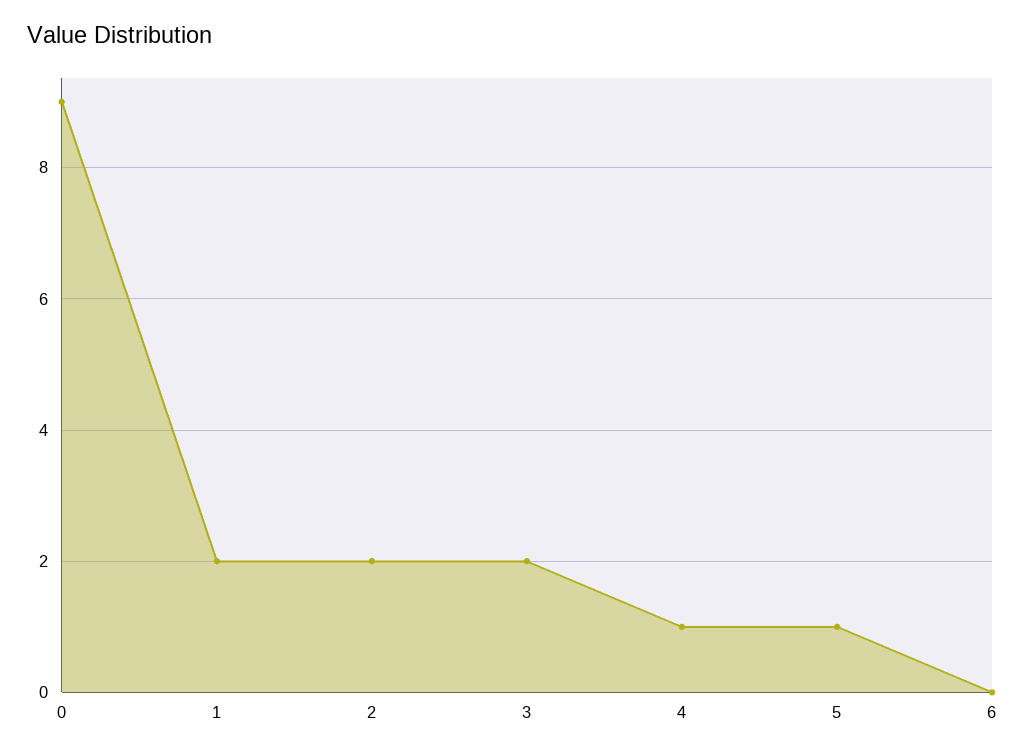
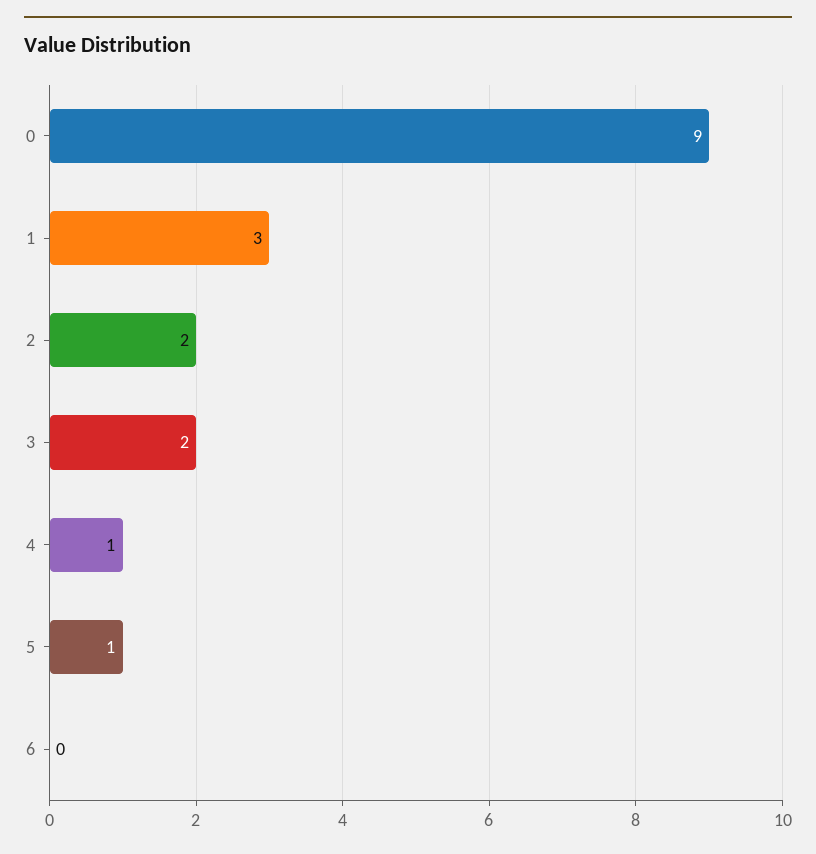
  {
    "0": 9,
-   "1": 2,
+   "1": 3,
    "2": 2,
    "3": 2,
    "4": 1,
    "5": 1,
    "6": 0
  }

